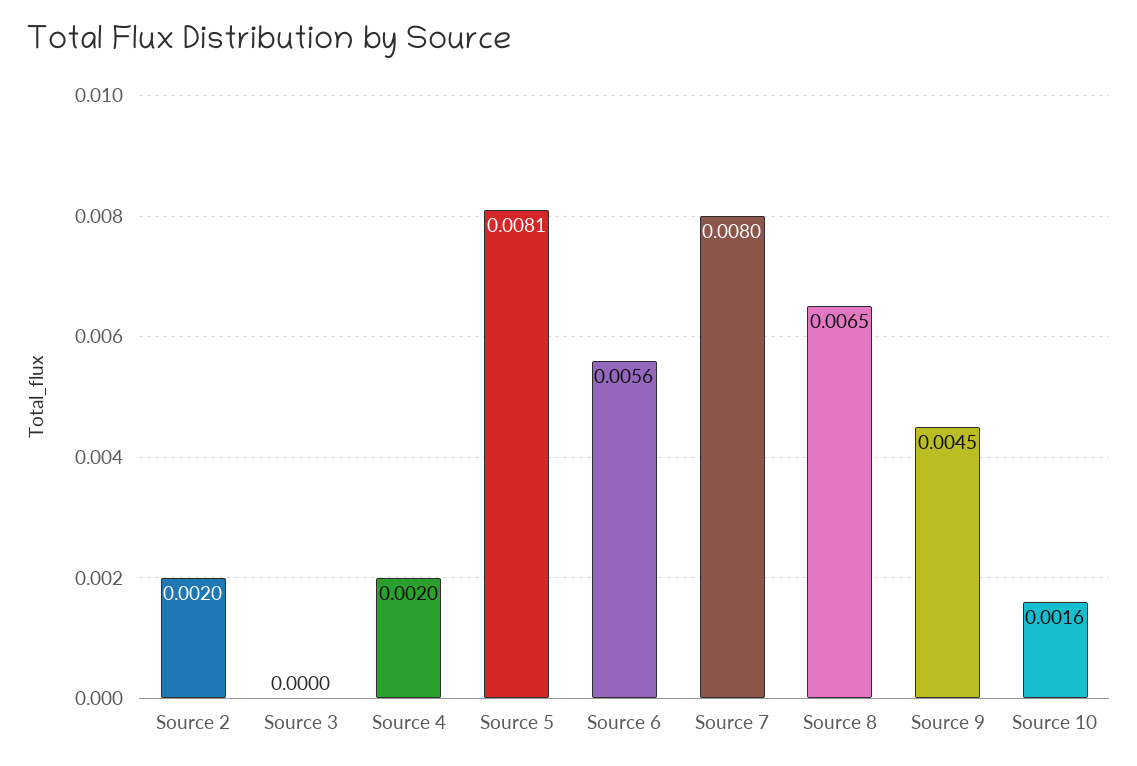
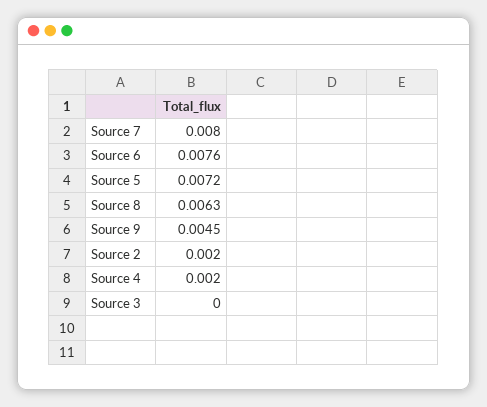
  {
    "Source 2": 0.002,
    "Source 3": 0,
    "Source 4": 0.002,
-   "Source 5": 0.0081,
+   "Source 5": 0.0072,
-   "Source 6": 0.0056,
+   "Source 6": 0.0076,
    "Source 7": 0.008,
-   "Source 8": 0.0065,
+   "Source 8": 0.0063,
-   "Source 9": 0.0045,
+   "Source 9": 0.0045
-   "Source 10": 0.0016
  }

